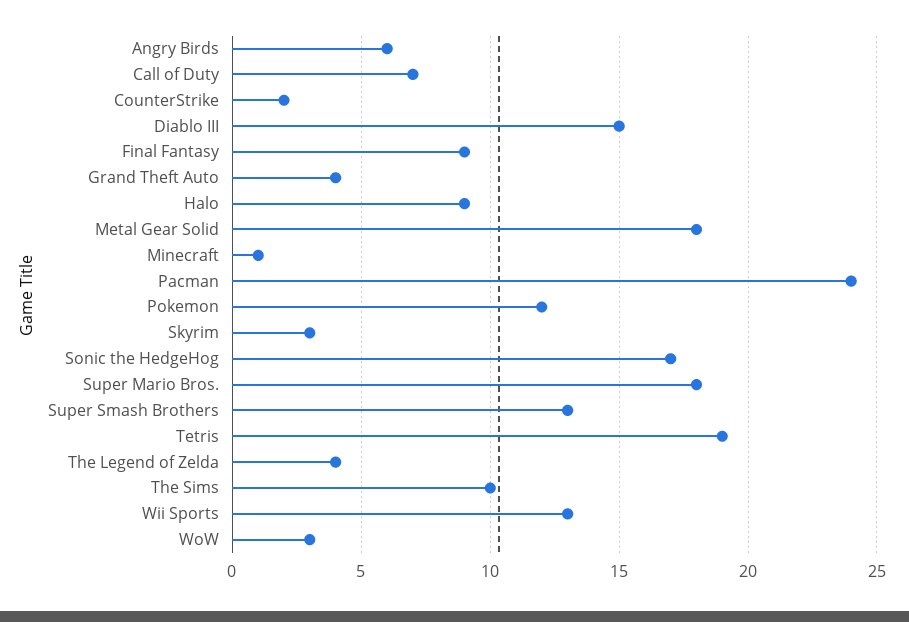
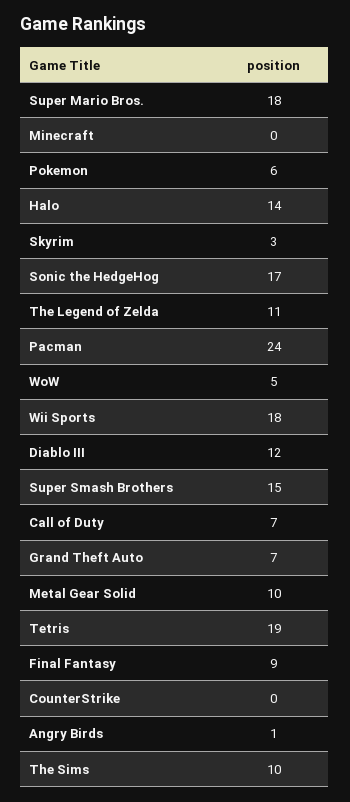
  {
-   "Angry Birds": 6,
+   "Angry Birds": 1,
    "Call of Duty": 7,
-   "CounterStrike": 2,
+   "CounterStrike": 0,
-   "Diablo III": 15,
+   "Diablo III": 12,
    "Final Fantasy": 9,
-   "Grand Theft Auto": 4,
+   "Grand Theft Auto": 7,
-   "Halo": 9,
+   "Halo": 14,
-   "Metal Gear Solid": 18,
+   "Metal Gear Solid": 10,
-   "Minecraft": 1,
+   "Minecraft": 0,
    "Pacman": 24,
-   "Pokemon": 12,
+   "Pokemon": 6,
    "Skyrim": 3,
    "Sonic the HedgeHog": 17,
    "Super Mario Bros.": 18,
-   "Super Smash Brothers": 13,
+   "Super Smash Brothers": 15,
    "Tetris": 19,
-   "The Legend of Zelda": 4,
+   "The Legend of Zelda": 11,
    "The Sims": 10,
-   "Wii Sports": 13,
+   "Wii Sports": 18,
-   "WoW": 3
+   "WoW": 5
  }

